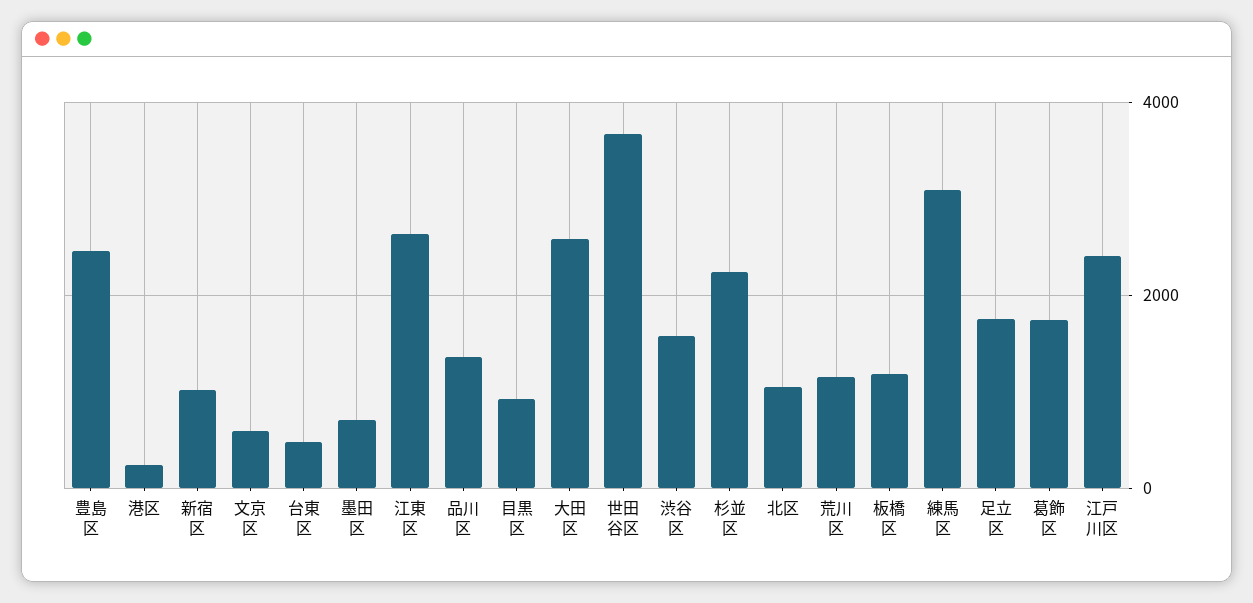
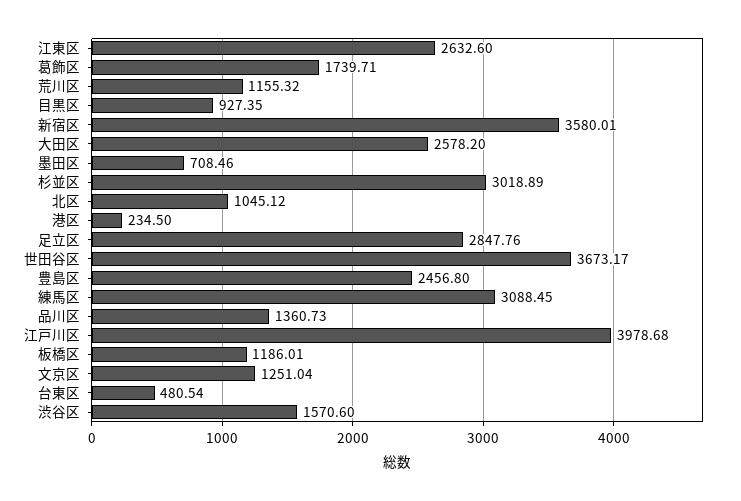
  {
    "豊島区": 2456.8,
    "港区": 234.5,
-   "新宿区": 1000,
+   "新宿区": 3580.01,
-   "文京区": 600,
+   "文京区": 1251.04,
    "台東区": 480.54,
    "墨田区": 708.46,
    "江東区": 2632.6,
    "品川区": 1360.73,
    "目黒区": 927.35,
    "大田区": 2578.2,
    "世田谷区": 3673.17,
    "渋谷区": 1570.6,
-   "杉並区": 2200,
+   "杉並区": 3018.89,
    "北区": 1045.12,
    "荒川区": 1155.32,
    "板橋区": 1186.01,
    "練馬区": 3088.45,
-   "足立区": 1800,
+   "足立区": 2847.76,
    "葛飾区": 1739.71,
-   "江戸川区": 2400
+   "江戸川区": 3978.68
  }

